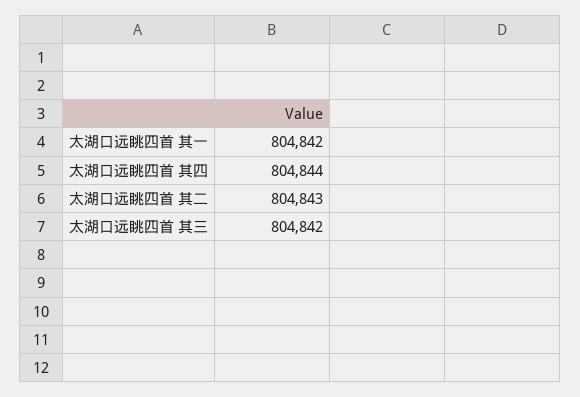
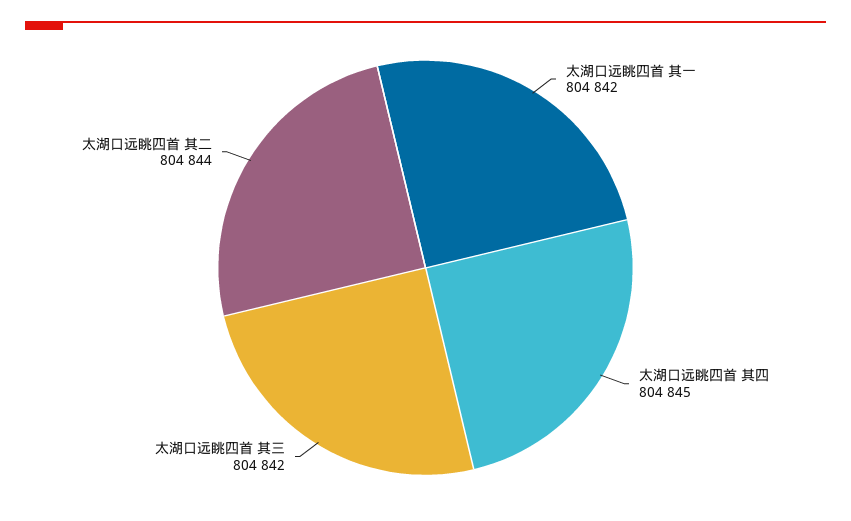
  {
    "太湖口远眺四首 其一": 804842,
-   "太湖口远眺四首 其四": 804844,
+   "太湖口远眺四首 其四": 804845,
-   "太湖口远眺四首 其二": 804843,
+   "太湖口远眺四首 其二": 804844,
    "太湖口远眺四首 其三": 804842
  }

